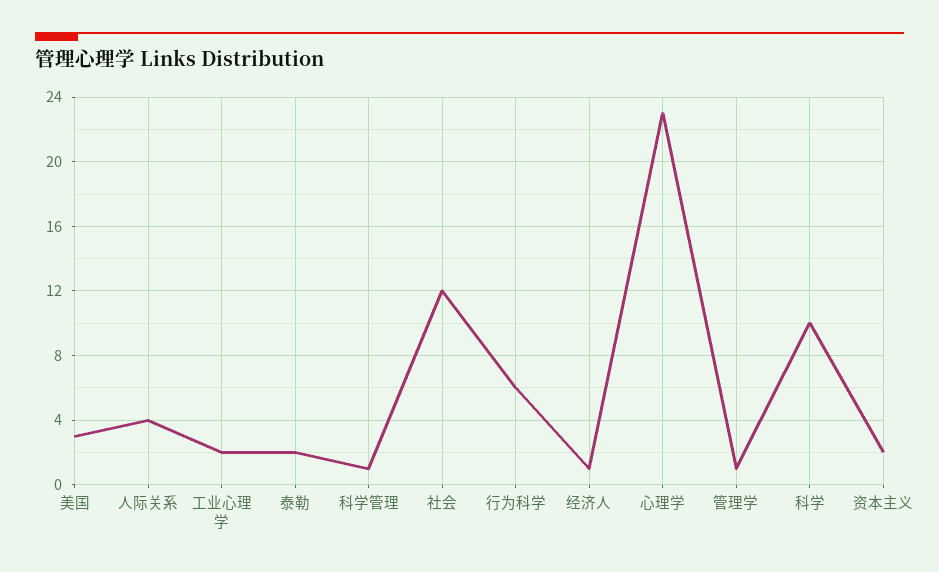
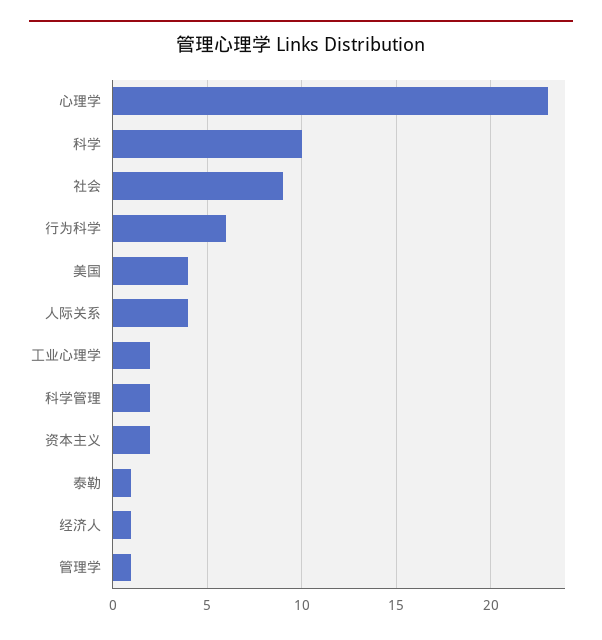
  {
-   "美国": 3,
+   "美国": 4,
    "人际关系": 4,
    "工业心理学": 2,
-   "泰勒": 2,
+   "泰勒": 1,
-   "科学管理": 1,
+   "科学管理": 2,
-   "社会": 12,
+   "社会": 9,
    "行为科学": 6,
    "经济人": 1,
    "心理学": 23,
    "管理学": 1,
    "科学": 10,
    "资本主义": 2
  }

